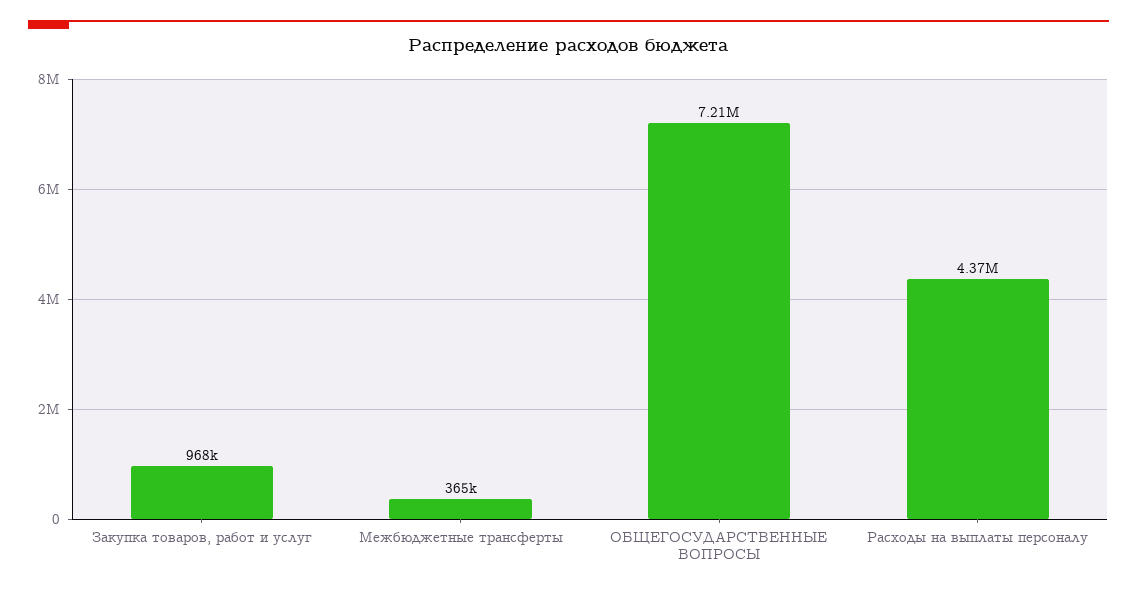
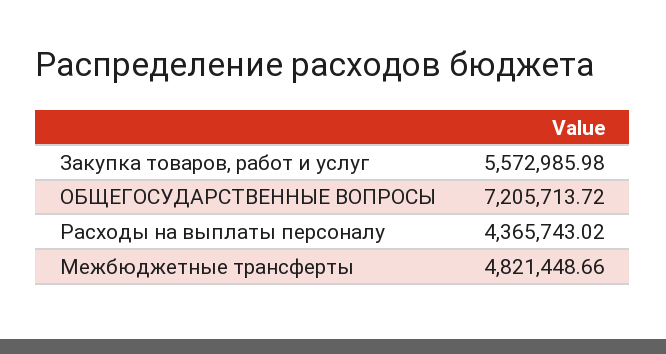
  {
-   "Закупка товаров, работ и услуг": 968000,
+   "Закупка товаров, работ и услуг": 5572985.98,
-   "Межбюджетные трансферты": 365000,
+   "Межбюджетные трансферты": 4821448.66,
    "ОБЩЕГОСУДАРСТВЕННЫЕ ВОПРОСЫ": 7205713.72,
    "Расходы на выплаты персоналу": 4365743.02
  }

